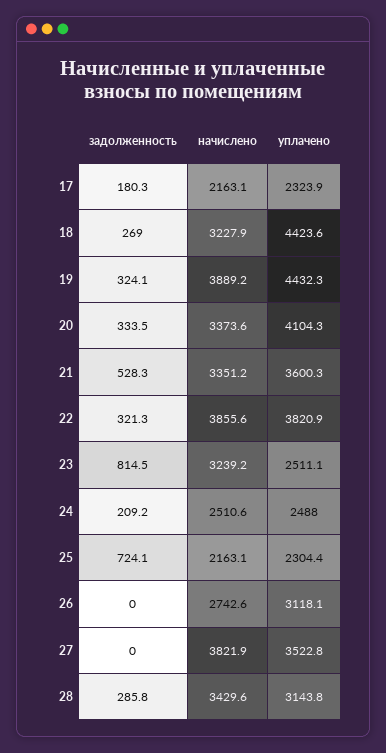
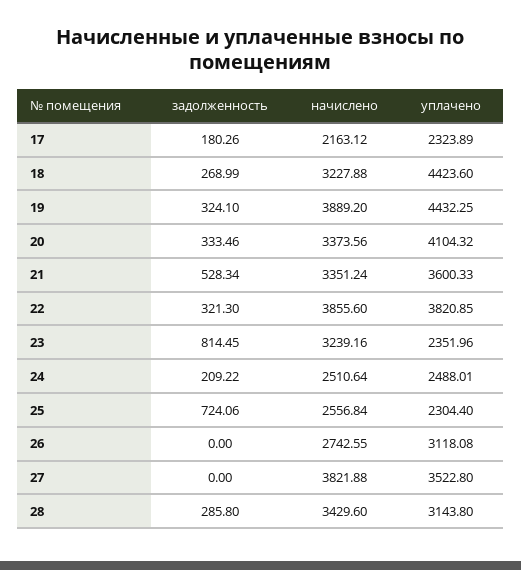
  {
    "задолженность": {
      "17": 180.26,
      "18": 268.99,
      "19": 324.1,
      "20": 333.46,
      "21": 528.34,
      "22": 321.3,
      "23": 814.45,
      "24": 209.22,
      "25": 724.06,
      "26": 0,
      "27": 0,
      "28": 285.8
    },
    "начислено": {
      "17": 2163.12,
      "18": 3227.88,
      "19": 3889.2,
      "20": 3373.56,
      "21": 3351.24,
      "22": 3855.6,
      "23": 3239.16,
      "24": 2510.64,
-     "25": 2163.1,
+     "25": 2556.84,
      "26": 2742.55,
      "27": 3821.88,
      "28": 3429.6
    },
    "уплачено": {
      "17": 2323.89,
      "18": 4423.6,
      "19": 4432.25,
      "20": 4104.32,
      "21": 3600.33,
      "22": 3820.85,
-     "23": 2511.1,
+     "23": 2351.96,
      "24": 2488.01,
      "25": 2304.4,
      "26": 3118.08,
      "27": 3522.8,
      "28": 3143.8
    }
  }

